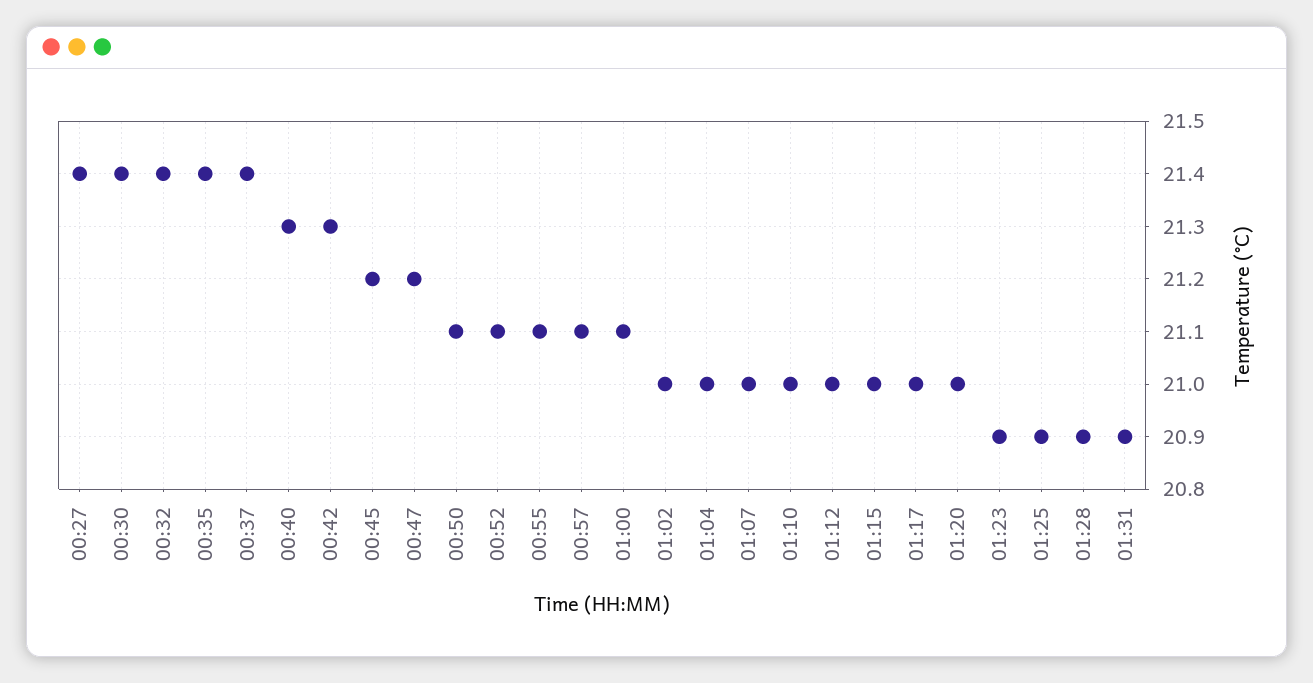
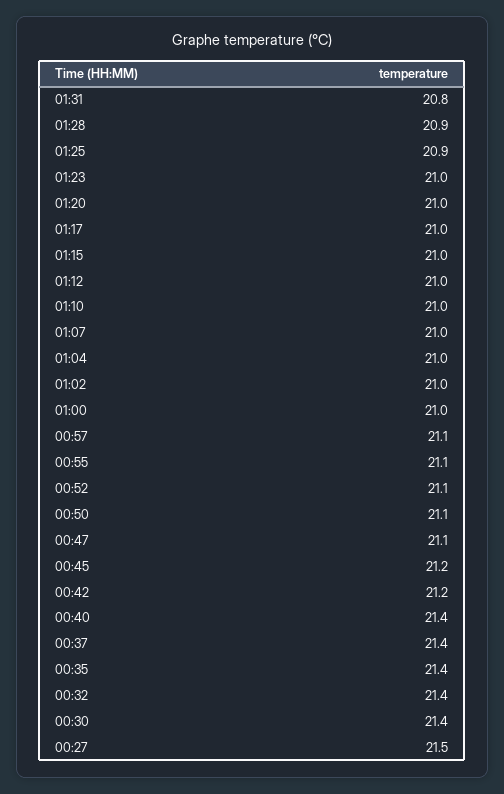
  {
-   "00:27": 21.4,
+   "00:27": 21.5,
    "00:30": 21.4,
    "00:32": 21.4,
    "00:35": 21.4,
    "00:37": 21.4,
-   "00:40": 21.3,
+   "00:40": 21.4,
-   "00:42": 21.3,
+   "00:42": 21.2,
    "00:45": 21.2,
-   "00:47": 21.2,
+   "00:47": 21.1,
    "00:50": 21.1,
    "00:52": 21.1,
    "00:55": 21.1,
    "00:57": 21.1,
-   "01:00": 21.1,
+   "01:00": 21,
    "01:02": 21,
    "01:04": 21,
    "01:07": 21,
    "01:10": 21,
    "01:12": 21,
    "01:15": 21,
    "01:17": 21,
    "01:20": 21,
-   "01:23": 20.9,
+   "01:23": 21,
    "01:25": 20.9,
    "01:28": 20.9,
-   "01:31": 20.9
+   "01:31": 20.8
  }

